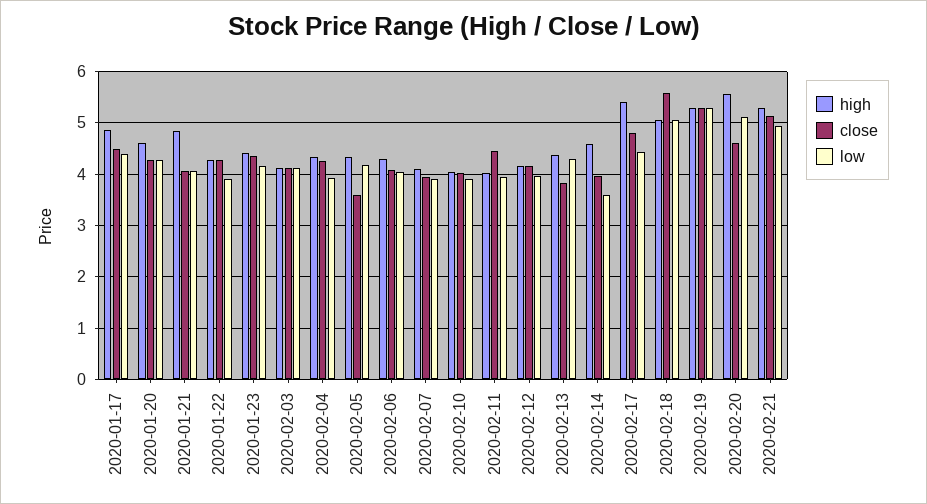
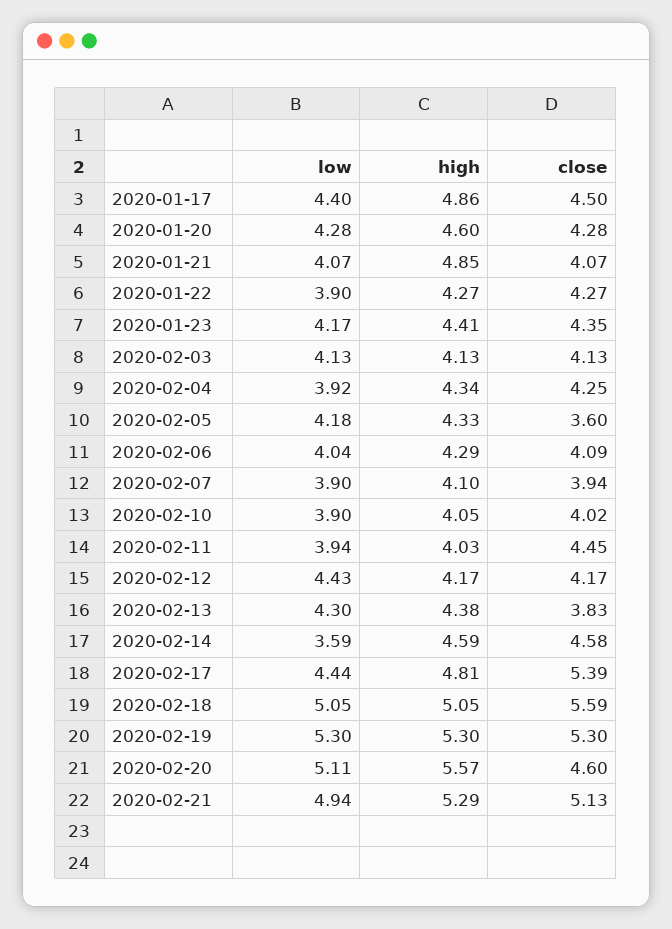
  {
    "high": {
      "2020-01-17": 4.86,
      "2020-01-20": 4.6,
      "2020-01-21": 4.85,
      "2020-01-22": 4.27,
      "2020-01-23": 4.41,
      "2020-02-03": 4.13,
      "2020-02-04": 4.34,
      "2020-02-05": 4.33,
      "2020-02-06": 4.29,
      "2020-02-07": 4.1,
      "2020-02-10": 4.05,
      "2020-02-11": 4.03,
      "2020-02-12": 4.17,
      "2020-02-13": 4.38,
      "2020-02-14": 4.59,
-     "2020-02-17": 5.4,
+     "2020-02-17": 4.81,
      "2020-02-18": 5.05,
      "2020-02-19": 5.3,
      "2020-02-20": 5.57,
      "2020-02-21": 5.29
    },
    "close": {
      "2020-01-17": 4.5,
      "2020-01-20": 4.28,
      "2020-01-21": 4.07,
      "2020-01-22": 4.27,
      "2020-01-23": 4.35,
      "2020-02-03": 4.13,
      "2020-02-04": 4.25,
      "2020-02-05": 3.6,
      "2020-02-06": 4.09,
      "2020-02-07": 3.94,
      "2020-02-10": 4.02,
      "2020-02-11": 4.45,
      "2020-02-12": 4.17,
      "2020-02-13": 3.83,
-     "2020-02-14": 4,
+     "2020-02-14": 4.58,
-     "2020-02-17": 4.8,
+     "2020-02-17": 5.39,
      "2020-02-18": 5.59,
      "2020-02-19": 5.3,
      "2020-02-20": 4.6,
      "2020-02-21": 5.13
    },
    "low": {
      "2020-01-17": 4.4,
      "2020-01-20": 4.28,
      "2020-01-21": 4.07,
      "2020-01-22": 3.9,
      "2020-01-23": 4.17,
      "2020-02-03": 4.13,
      "2020-02-04": 3.92,
      "2020-02-05": 4.18,
      "2020-02-06": 4.04,
      "2020-02-07": 3.9,
      "2020-02-10": 3.9,
      "2020-02-11": 3.94,
-     "2020-02-12": 4,
+     "2020-02-12": 4.43,
      "2020-02-13": 4.3,
      "2020-02-14": 3.59,
      "2020-02-17": 4.44,
      "2020-02-18": 5.05,
      "2020-02-19": 5.3,
      "2020-02-20": 5.11,
      "2020-02-21": 4.94
    }
  }

